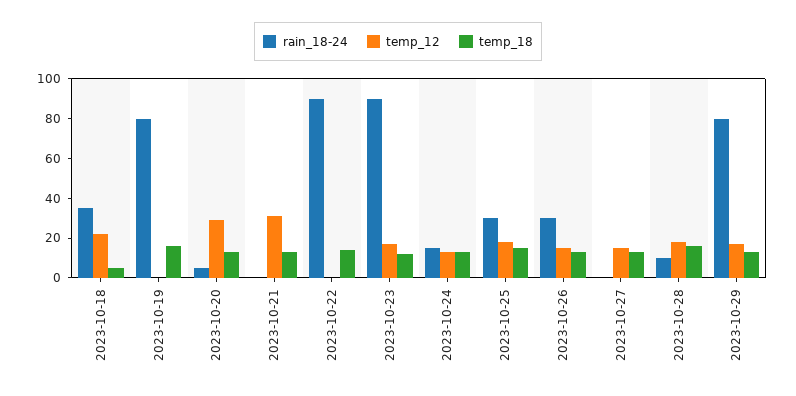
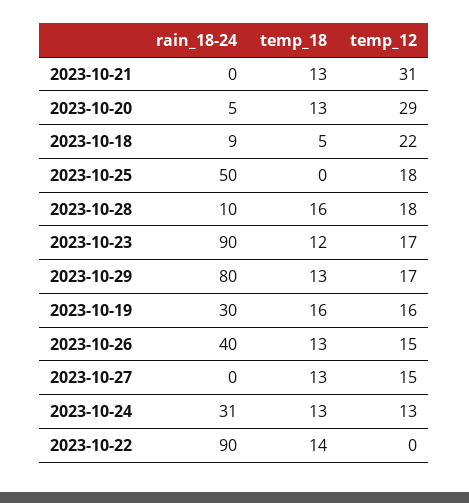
  {
    "rain_18-24": {
-     "2023-10-18": 35,
+     "2023-10-18": 9,
-     "2023-10-19": 80,
+     "2023-10-19": 30,
      "2023-10-20": 5,
      "2023-10-21": 0,
      "2023-10-22": 90,
      "2023-10-23": 90,
-     "2023-10-24": 15,
+     "2023-10-24": 31,
-     "2023-10-25": 30,
+     "2023-10-25": 50,
-     "2023-10-26": 30,
+     "2023-10-26": 40,
      "2023-10-27": 0,
      "2023-10-28": 10,
      "2023-10-29": 80
    },
    "temp_12": {
      "2023-10-18": 22,
-     "2023-10-19": 0,
+     "2023-10-19": 16,
      "2023-10-20": 29,
      "2023-10-21": 31,
      "2023-10-22": 0,
      "2023-10-23": 17,
      "2023-10-24": 13,
      "2023-10-25": 18,
      "2023-10-26": 15,
      "2023-10-27": 15,
      "2023-10-28": 18,
      "2023-10-29": 17
    },
    "temp_18": {
      "2023-10-18": 5,
      "2023-10-19": 16,
      "2023-10-20": 13,
      "2023-10-21": 13,
      "2023-10-22": 14,
      "2023-10-23": 12,
      "2023-10-24": 13,
-     "2023-10-25": 15,
+     "2023-10-25": 0,
      "2023-10-26": 13,
      "2023-10-27": 13,
      "2023-10-28": 16,
      "2023-10-29": 13
    }
  }

